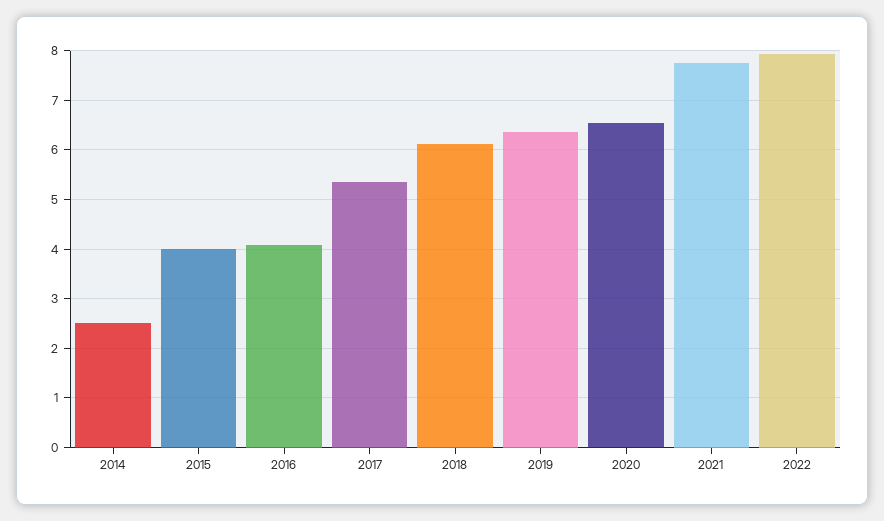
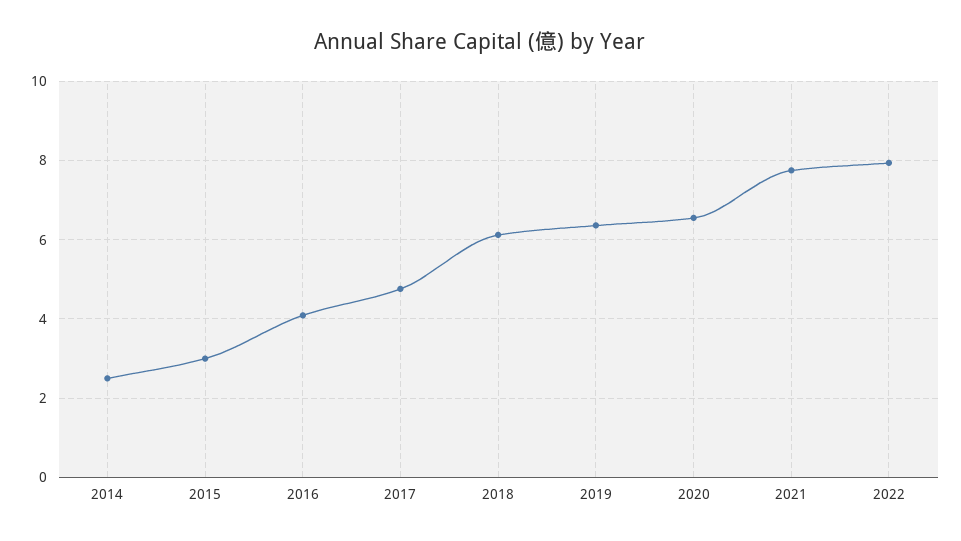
  {
    "2014": 2.6,
-   "2015": 4,
+   "2015": 3,
    "2016": 4,
-   "2017": 5.4,
+   "2017": 4.8,
    "2018": 6.2,
    "2019": 6.4,
    "2020": 6.6,
    "2021": 7.8,
    "2022": 8
  }

